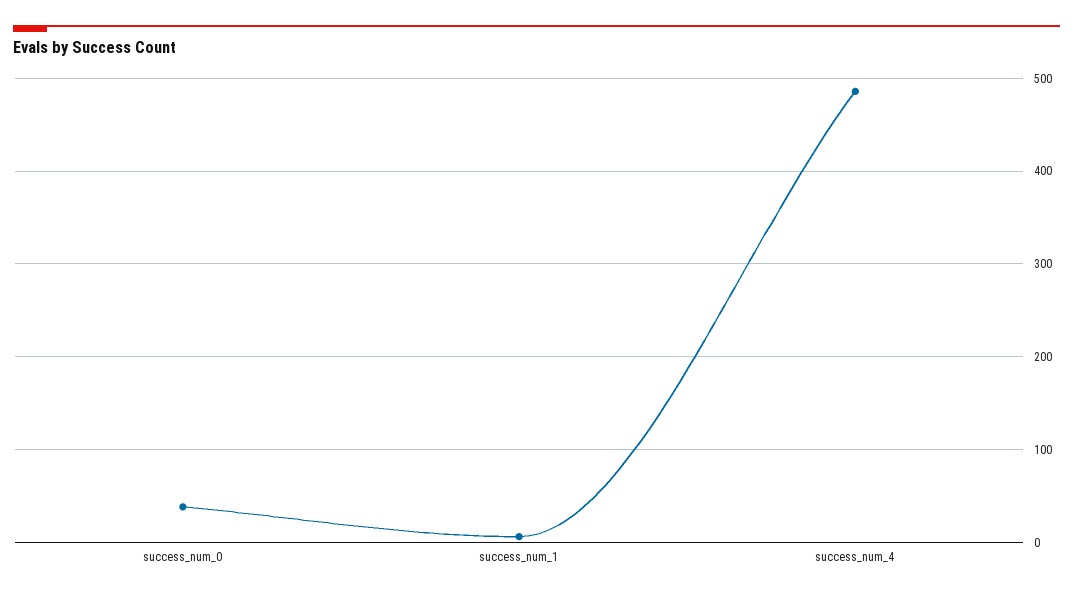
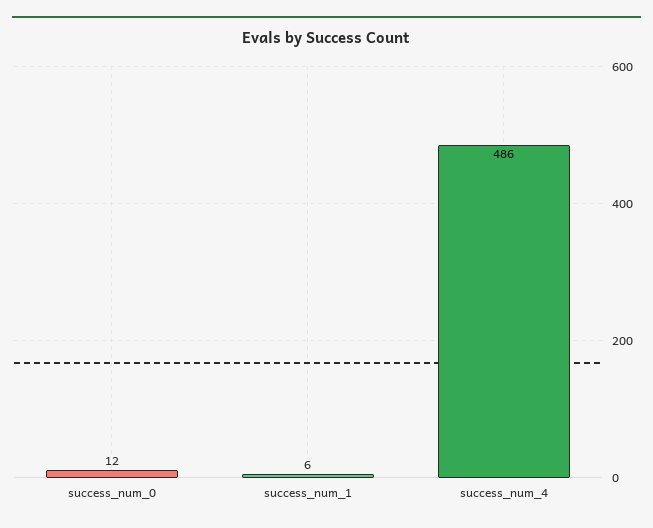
  {
-   "success_num_0": 40,
+   "success_num_0": 12,
    "success_num_1": 6,
    "success_num_4": 486
  }

